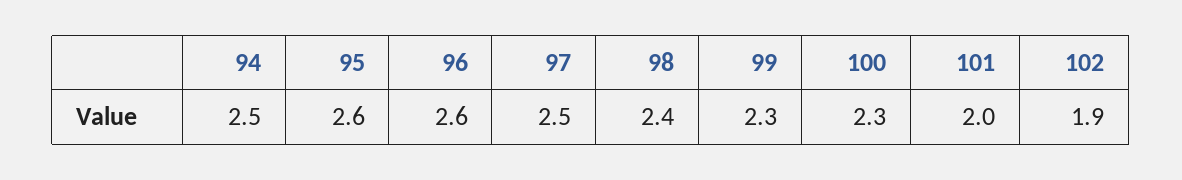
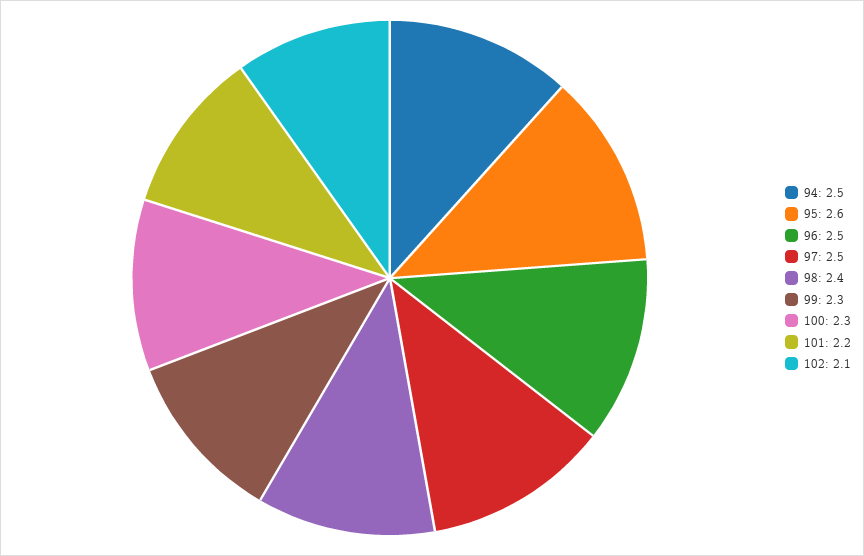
  {
    "94": 2.5,
    "95": 2.6,
-   "96": 2.6,
+   "96": 2.5,
    "97": 2.5,
    "98": 2.4,
    "99": 2.3,
    "100": 2.3,
-   "101": 2,
+   "101": 2.2,
-   "102": 1.9
+   "102": 2.1
  }

